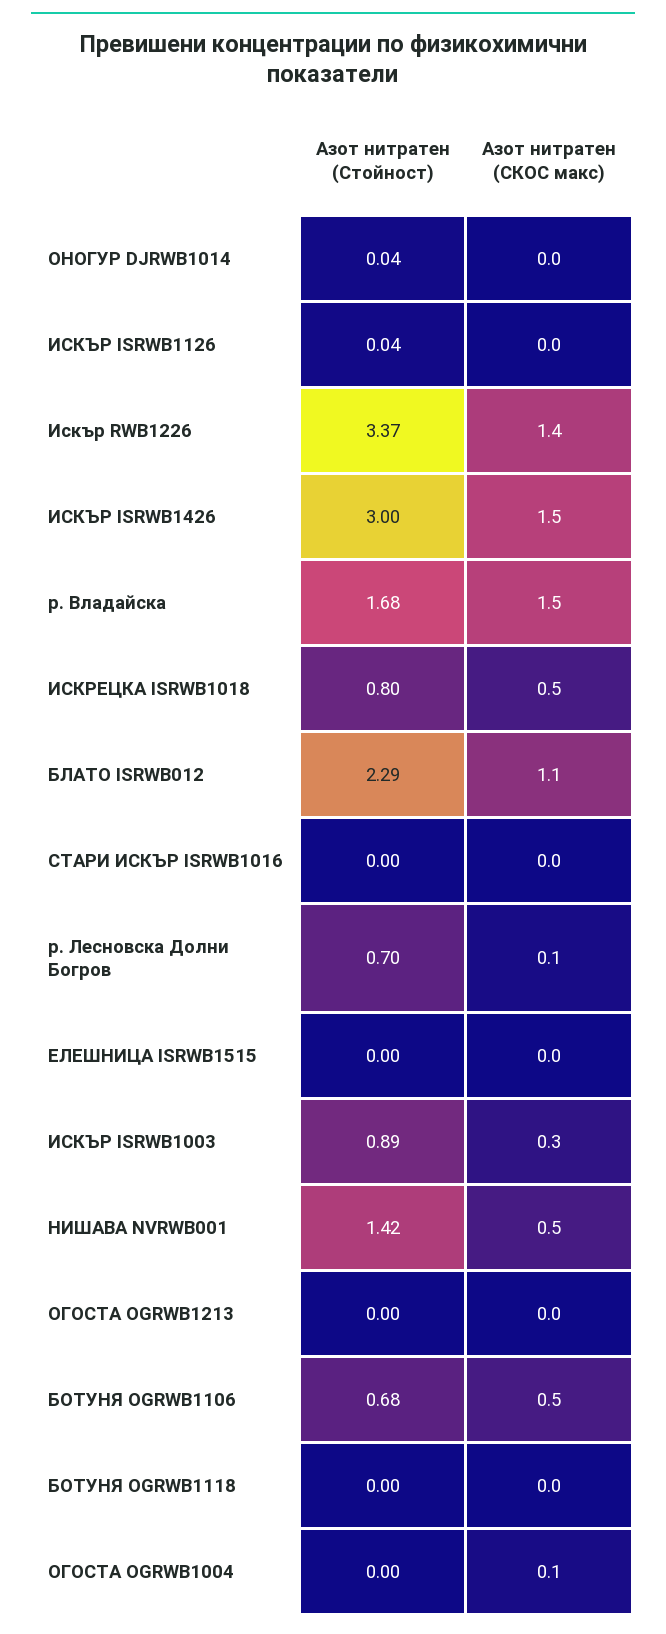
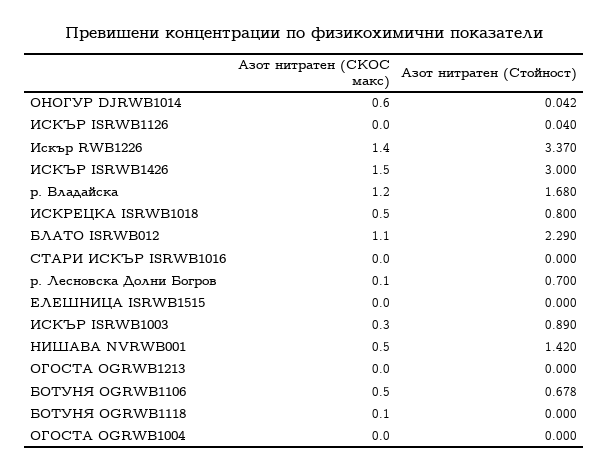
  {
    "Азот нитратен (Стойност)": {
      "ОНОГУР DJRWB1014": 0.042,
      "ИСКЪР ISRWB1126": 0.04,
      "Искър RWB1226": 3.37,
      "ИСКЪР ISRWB1426": 3,
      "р. Владайска": 1.68,
      "ИСКРЕЦКА ISRWB1018": 0.8,
      "БЛАТО ISRWB012": 2.29,
      "СТАРИ ИСКЪР ISRWB1016": 0,
      "р. Лесновска Долни Богров": 0.7,
      "ЕЛЕШНИЦА ISRWB1515": 0,
      "ИСКЪР ISRWB1003": 0.89,
      "НИШАВА NVRWB001": 1.42,
      "ОГОСТА OGRWB1213": 0,
      "БОТУНЯ OGRWB1106": 0.678,
      "БОТУНЯ OGRWB1118": 0,
      "ОГОСТА OGRWB1004": 0
    },
    "Азот нитратен (СКОС макс)": {
-     "ОНОГУР DJRWB1014": 0,
+     "ОНОГУР DJRWB1014": 0.6,
      "ИСКЪР ISRWB1126": 0,
      "Искър RWB1226": 1.4,
      "ИСКЪР ISRWB1426": 1.5,
-     "р. Владайска": 1.5,
+     "р. Владайска": 1.2,
      "ИСКРЕЦКА ISRWB1018": 0.5,
      "БЛАТО ISRWB012": 1.1,
      "СТАРИ ИСКЪР ISRWB1016": 0,
      "р. Лесновска Долни Богров": 0.1,
      "ЕЛЕШНИЦА ISRWB1515": 0,
      "ИСКЪР ISRWB1003": 0.3,
      "НИШАВА NVRWB001": 0.5,
      "ОГОСТА OGRWB1213": 0,
      "БОТУНЯ OGRWB1106": 0.5,
-     "БОТУНЯ OGRWB1118": 0,
+     "БОТУНЯ OGRWB1118": 0.1,
-     "ОГОСТА OGRWB1004": 0.1
+     "ОГОСТА OGRWB1004": 0
    }
  }

